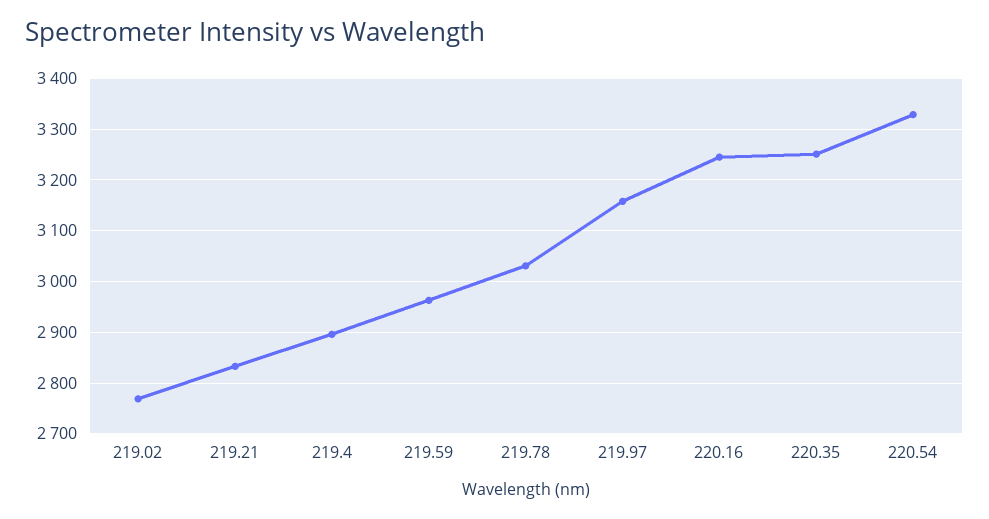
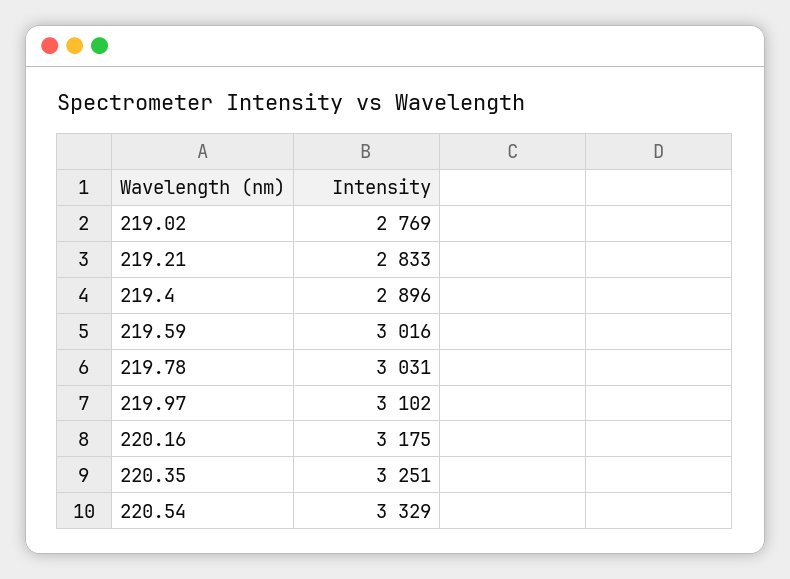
  {
    "219.02": 2769,
    "219.21": 2833,
    "219.4": 2896,
-   "219.59": 2960,
+   "219.59": 3016,
    "219.78": 3031,
-   "219.97": 3160,
+   "219.97": 3102,
-   "220.16": 3240,
+   "220.16": 3175,
    "220.35": 3251,
    "220.54": 3329
  }

